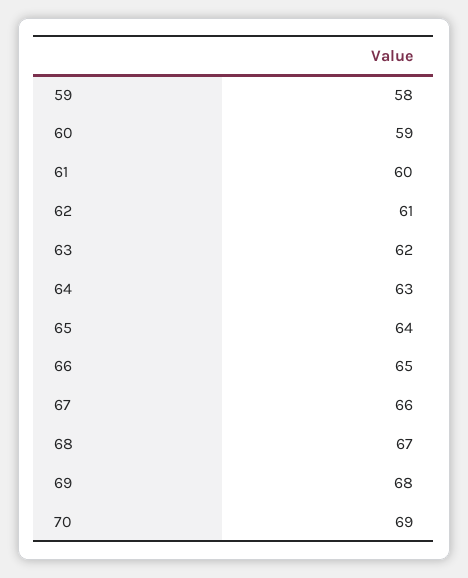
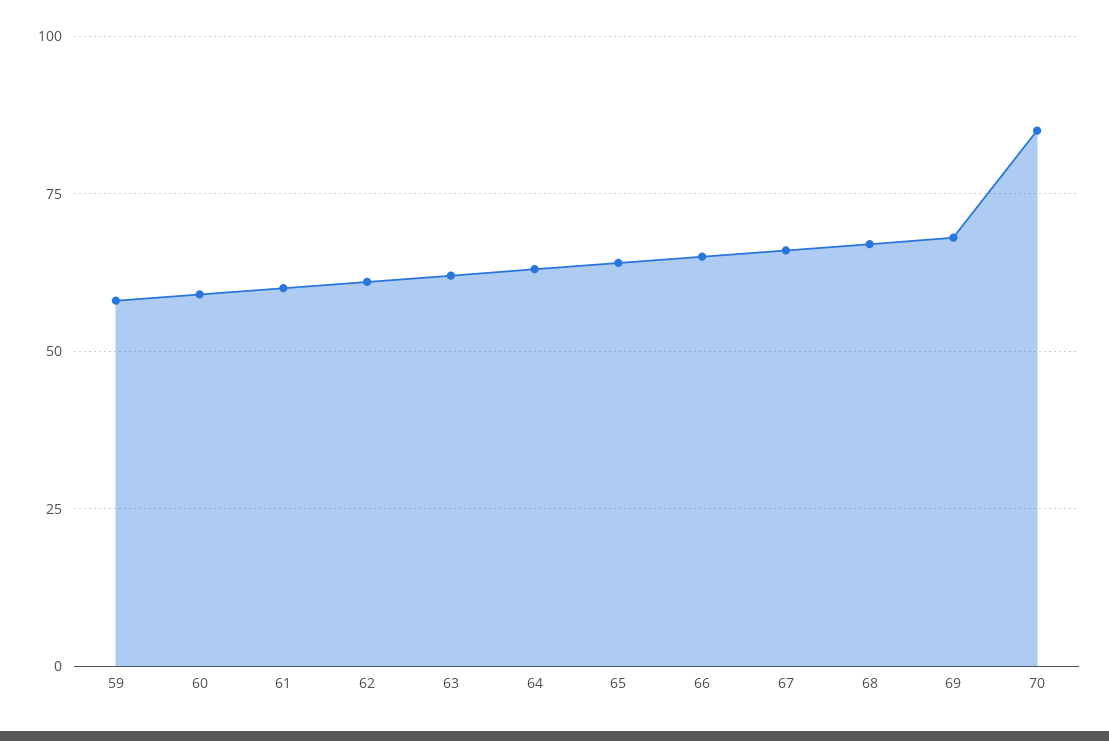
  {
    "59": 58,
    "60": 59,
    "61": 60,
    "62": 61,
    "63": 62,
    "64": 63,
    "65": 64,
    "66": 65,
    "67": 66,
    "68": 67,
    "69": 68,
-   "70": 69
+   "70": 85
  }

